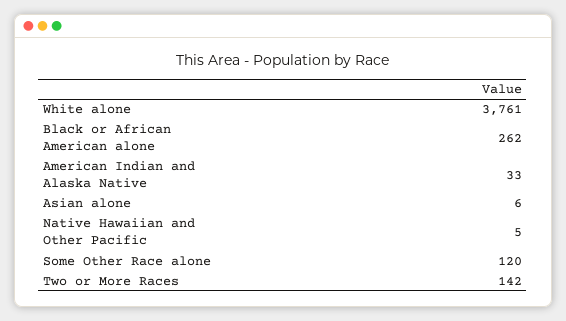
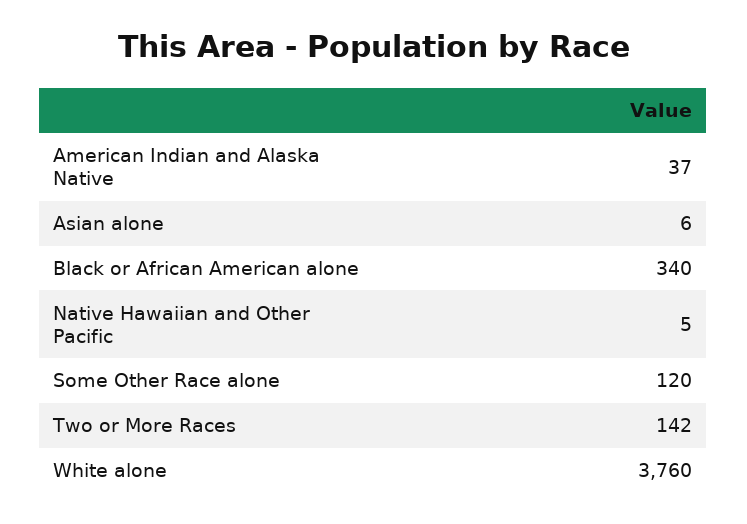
  {
-   "White alone": 3761,
+   "White alone": 3760,
-   "Black or African American alone": 262,
+   "Black or African American alone": 340,
-   "American Indian and Alaska Native": 33,
+   "American Indian and Alaska Native": 37,
    "Asian alone": 6,
    "Native Hawaiian and Other Pacific": 5,
    "Some Other Race alone": 120,
    "Two or More Races": 142
  }

